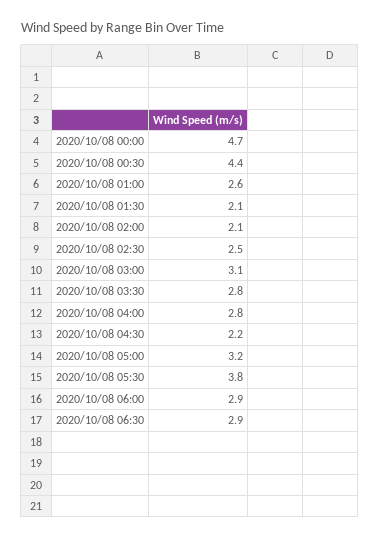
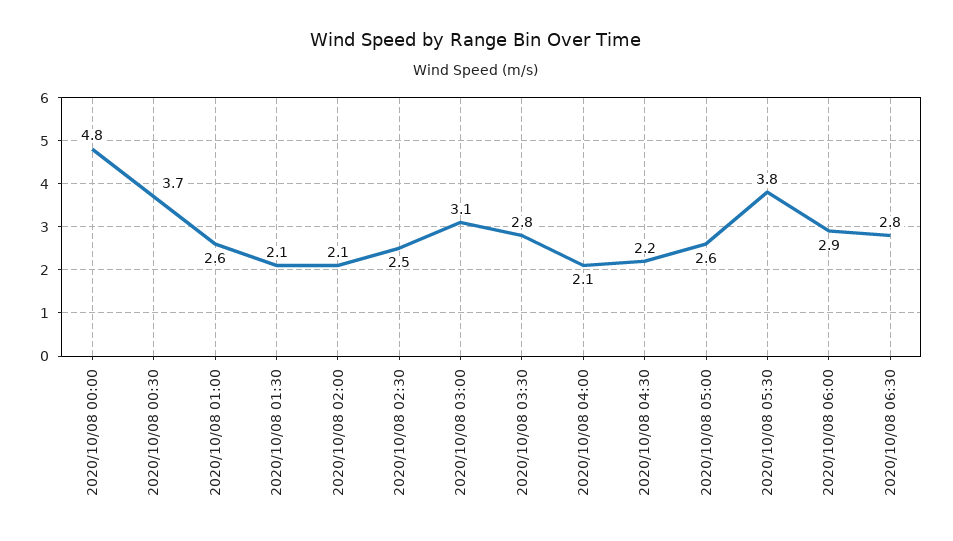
  {
-   "2020/10/08 00:00": 4.7,
+   "2020/10/08 00:00": 4.8,
-   "2020/10/08 00:30": 4.4,
+   "2020/10/08 00:30": 3.7,
    "2020/10/08 01:00": 2.6,
    "2020/10/08 01:30": 2.1,
    "2020/10/08 02:00": 2.1,
    "2020/10/08 02:30": 2.5,
    "2020/10/08 03:00": 3.1,
    "2020/10/08 03:30": 2.8,
-   "2020/10/08 04:00": 2.8,
+   "2020/10/08 04:00": 2.1,
    "2020/10/08 04:30": 2.2,
-   "2020/10/08 05:00": 3.2,
+   "2020/10/08 05:00": 2.6,
    "2020/10/08 05:30": 3.8,
    "2020/10/08 06:00": 2.9,
-   "2020/10/08 06:30": 2.9
+   "2020/10/08 06:30": 2.8
  }

